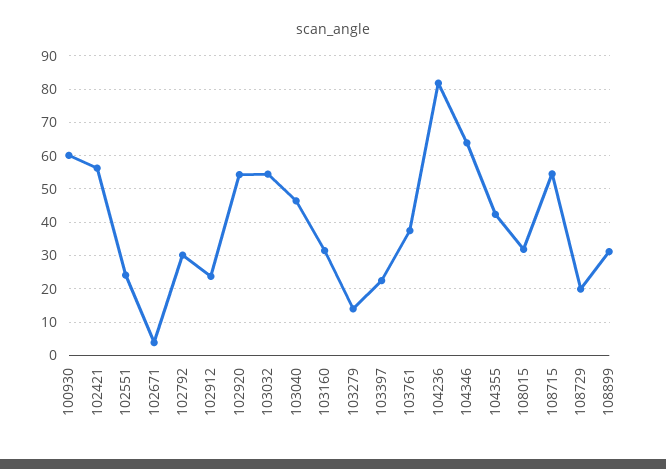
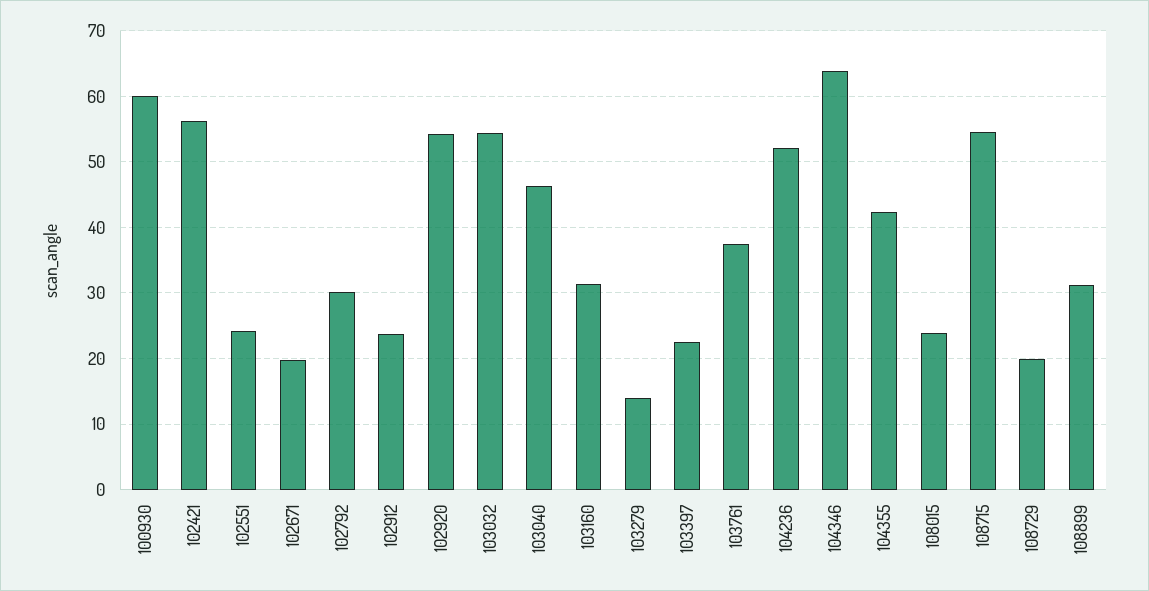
  {
    "100930": 60,
    "102421": 56,
    "102551": 24,
-   "102671": 4,
+   "102671": 20,
    "102792": 30,
    "102912": 24,
    "102920": 54,
    "103032": 54,
    "103040": 46,
    "103160": 31,
    "103279": 14,
    "103397": 22,
    "103761": 37,
-   "104236": 82,
+   "104236": 52,
    "104346": 64,
    "104355": 42,
-   "108015": 32,
+   "108015": 24,
    "108715": 55,
    "108729": 20,
    "108899": 31
  }

